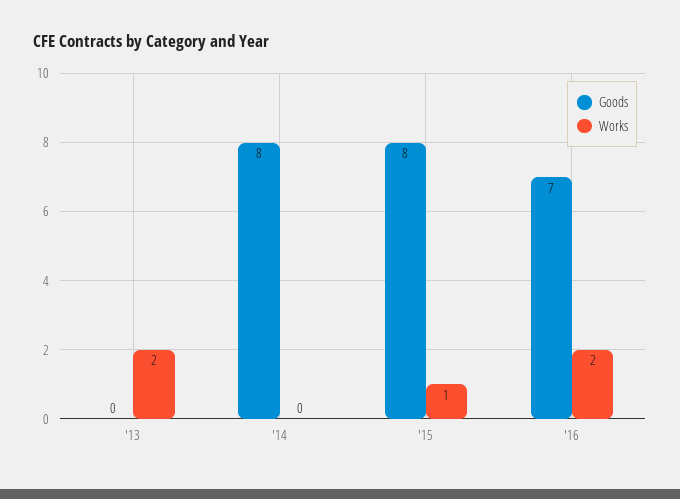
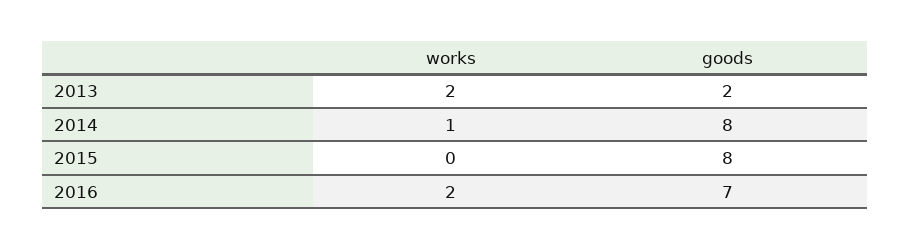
  {
    "Goods": {
-     "'13": 0,
+     "'13": 2,
      "'14": 8,
      "'15": 8,
      "'16": 7
    },
    "Works": {
      "'13": 2,
-     "'14": 0,
+     "'14": 1,
-     "'15": 1,
+     "'15": 0,
      "'16": 2
    }
  }

